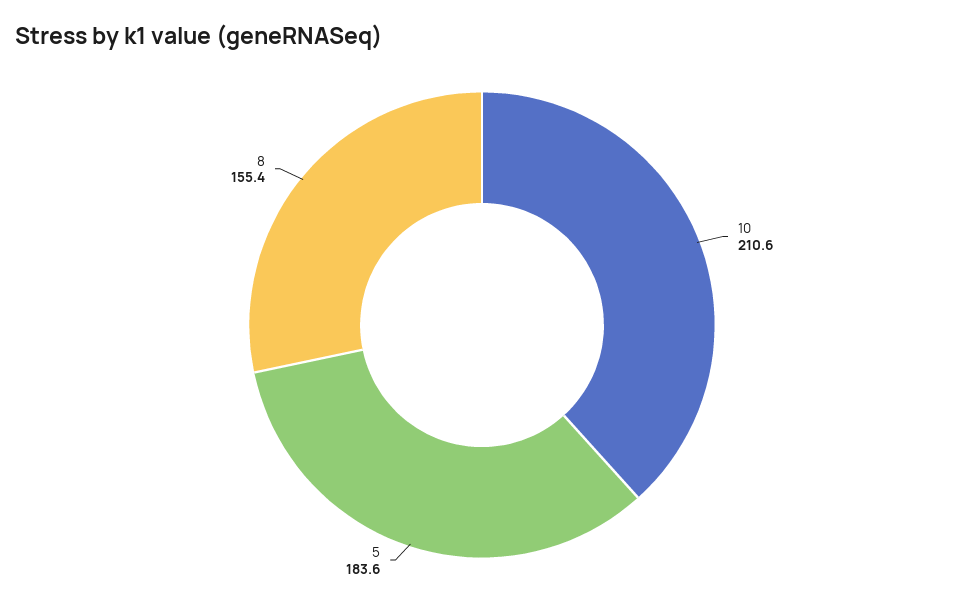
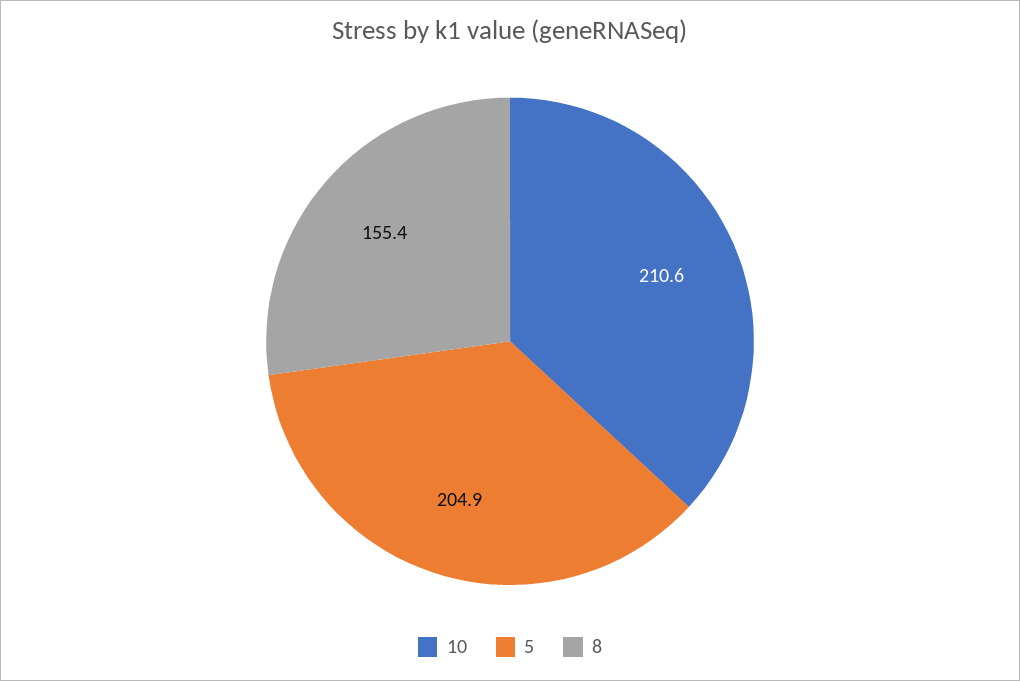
  {
    "10": 210.6,
-   "5": 183.6,
+   "5": 204.9,
    "8": 155.4
  }

